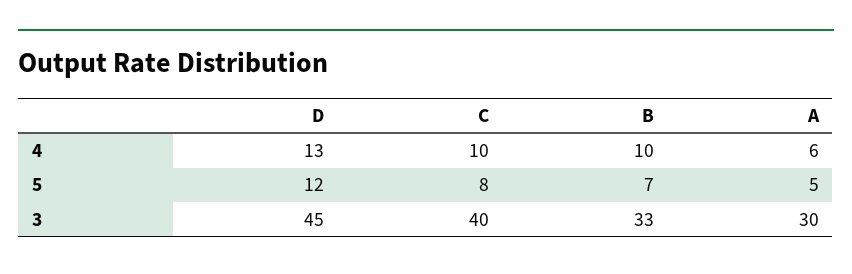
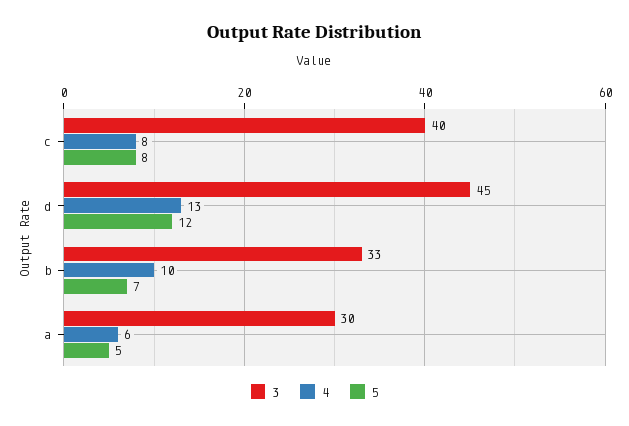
  {
    "4": {
      "D": 13,
-     "C": 10,
+     "C": 8,
      "B": 10,
      "A": 6
    },
    "5": {
      "D": 12,
      "C": 8,
      "B": 7,
      "A": 5
    },
    "3": {
      "D": 45,
      "C": 40,
      "B": 33,
      "A": 30
    }
  }

